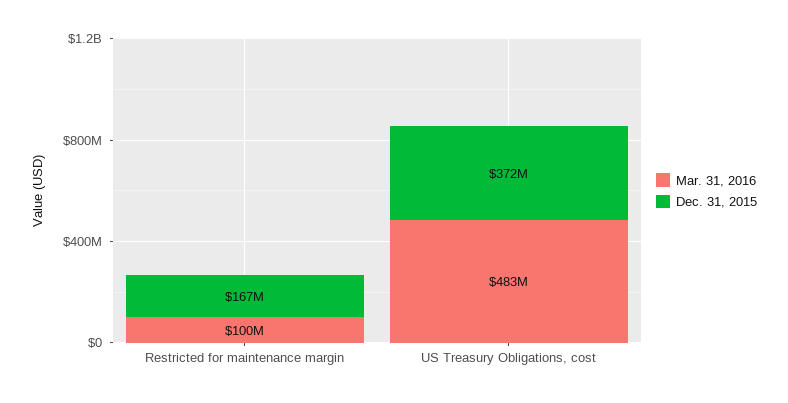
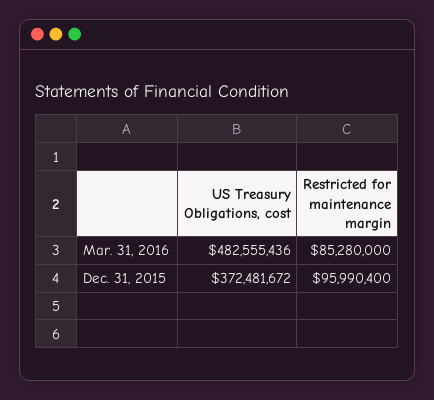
  {
    "Mar. 31, 2016": {
-     "Restricted for maintenance margin": 100000000,
+     "Restricted for maintenance margin": 85280000,
      "US Treasury Obligations, cost": 482555436
    },
    "Dec. 31, 2015": {
-     "Restricted for maintenance margin": 167000000,
+     "Restricted for maintenance margin": 95990400,
      "US Treasury Obligations, cost": 372481672
    }
  }

